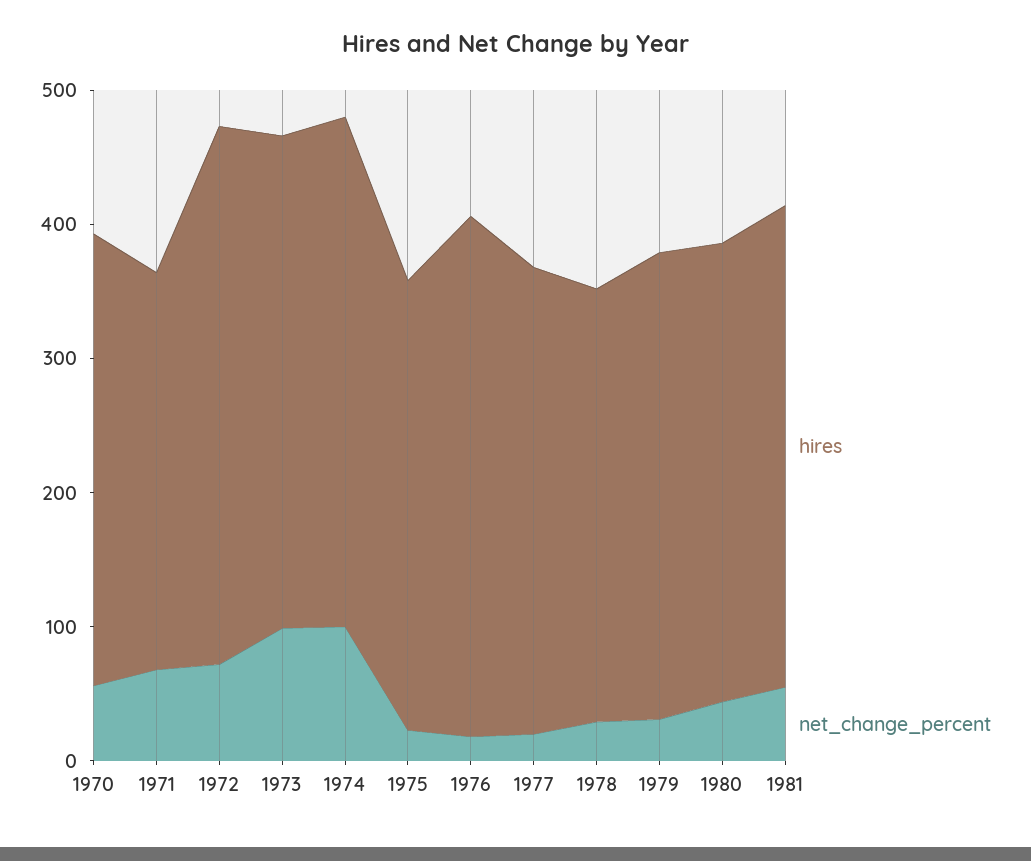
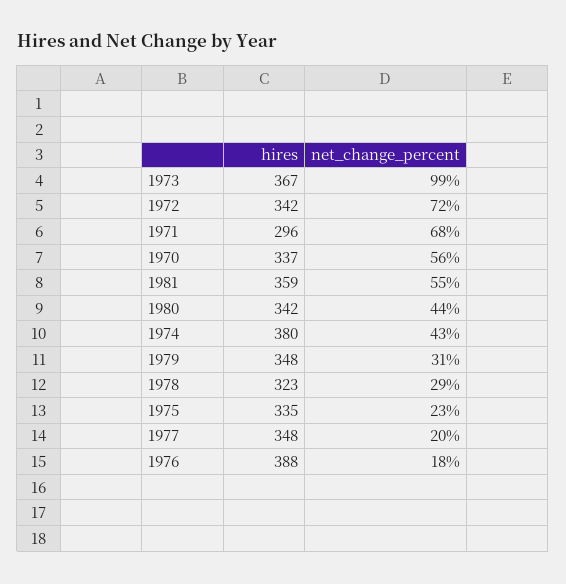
  {
    "hires": {
      "1970": 337,
      "1971": 296,
-     "1972": 400,
+     "1972": 342,
      "1973": 367,
      "1974": 380,
      "1975": 335,
      "1976": 388,
      "1977": 348,
      "1978": 323,
      "1979": 348,
      "1980": 342,
      "1981": 359
    },
    "net_change_percent": {
      "1970": 56,
      "1971": 68,
      "1972": 72,
      "1973": 99,
-     "1974": 100,
+     "1974": 43,
      "1975": 23,
      "1976": 18,
      "1977": 20,
      "1978": 29,
      "1979": 31,
      "1980": 44,
      "1981": 55
    }
  }

